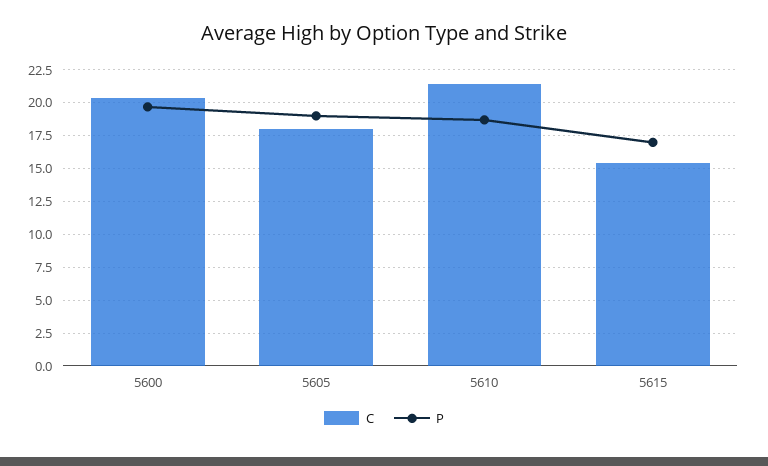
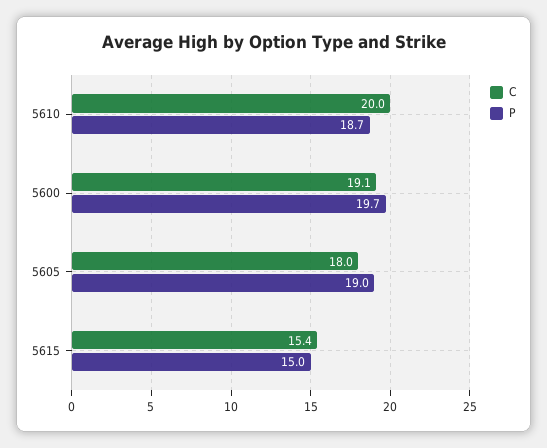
  {
    "C": {
-     "5600": 20.5,
+     "5600": 19.1,
      "5605": 18,
-     "5610": 21.5,
+     "5610": 20,
      "5615": 15.4
    },
    "P": {
      "5600": 19.7,
      "5605": 19,
      "5610": 18.7,
-     "5615": 17
+     "5615": 15
    }
  }

